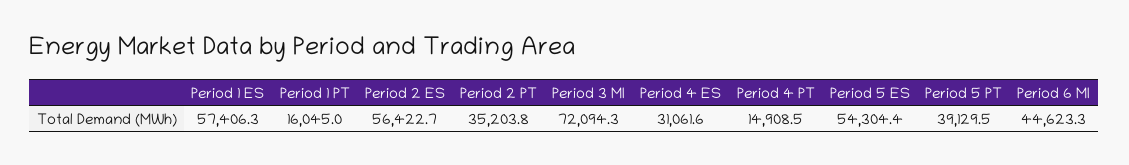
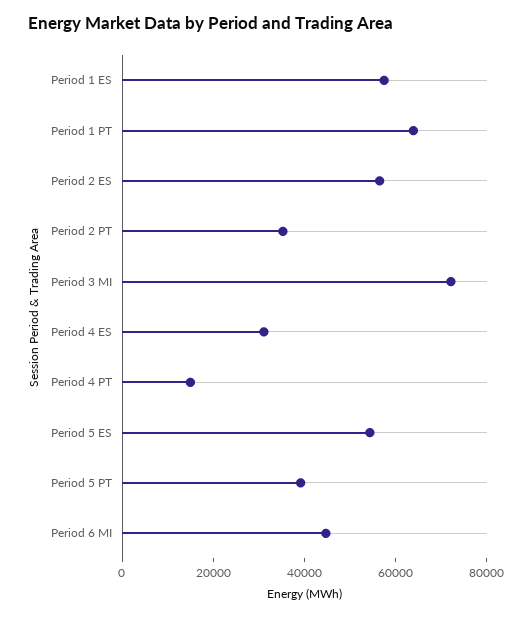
  {
    "Period 1 ES": 57406.3,
-   "Period 1 PT": 16045,
+   "Period 1 PT": 65000,
    "Period 2 ES": 56422.7,
    "Period 2 PT": 35203.8,
    "Period 3 MI": 72094.3,
    "Period 4 ES": 31061.6,
    "Period 4 PT": 14908.5,
    "Period 5 ES": 54304.4,
    "Period 5 PT": 39129.5,
    "Period 6 MI": 44623.3
  }

